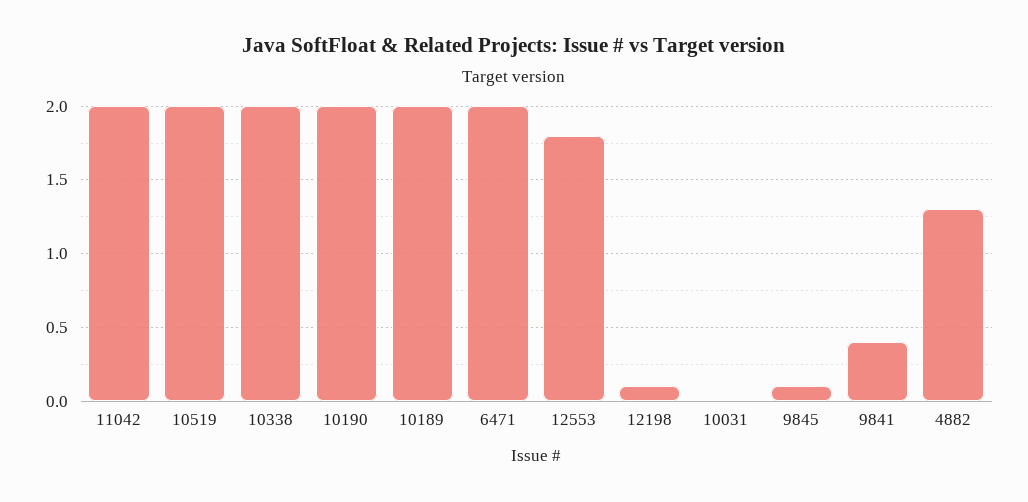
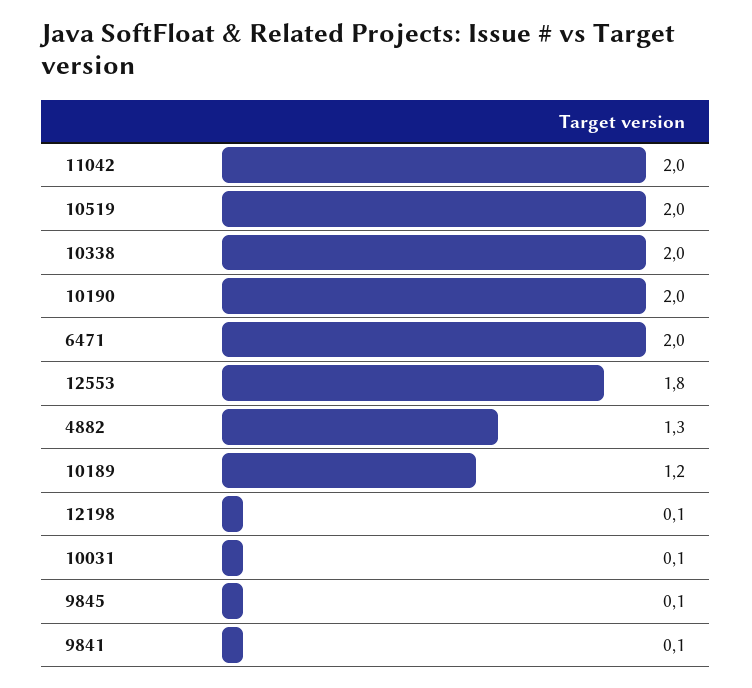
  {
    "11042": 2,
    "10519": 2,
    "10338": 2,
    "10190": 2,
-   "10189": 2,
+   "10189": 1.2,
    "6471": 2,
    "12553": 1.8,
    "12198": 0.1,
-   "10031": 0,
+   "10031": 0.1,
    "9845": 0.1,
-   "9841": 0.4,
+   "9841": 0.1,
    "4882": 1.3
  }

